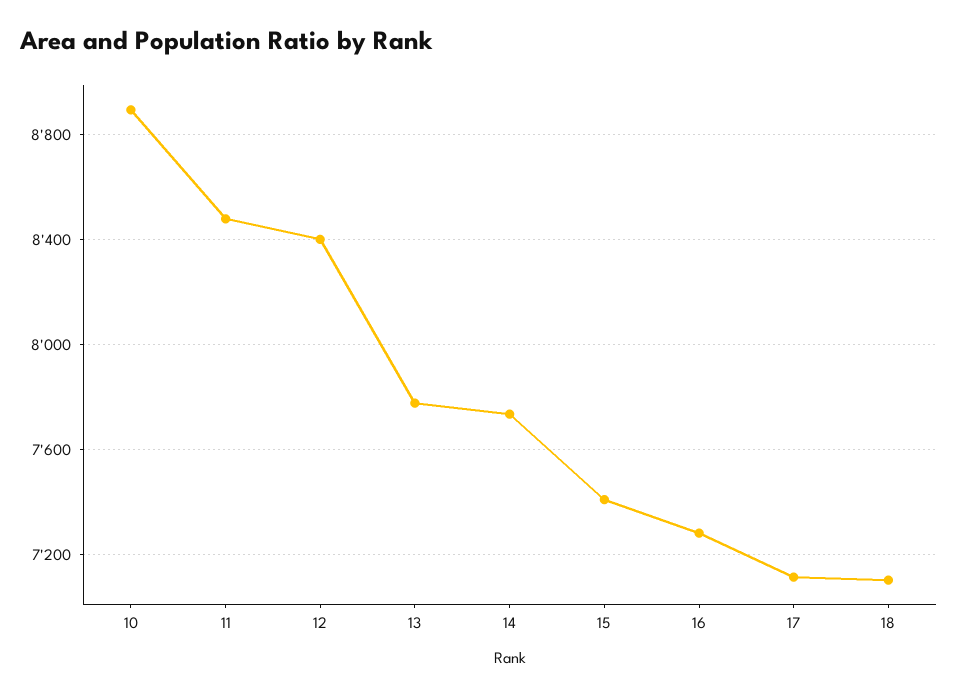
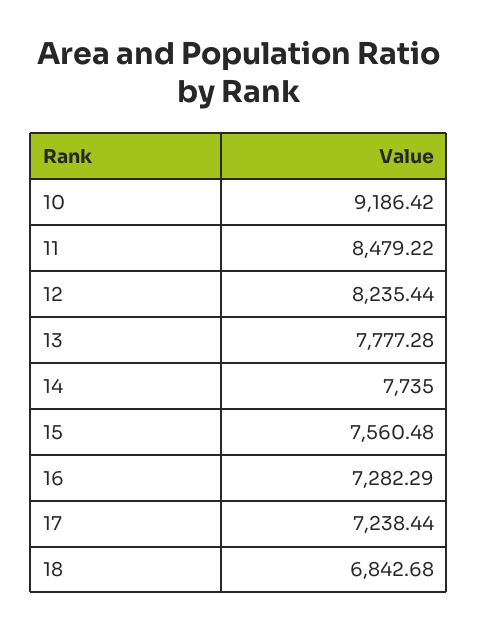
  {
-   "10": 8900,
+   "10": 9186.42,
    "11": 8479.22,
-   "12": 8400,
+   "12": 8235.44,
    "13": 7777.28,
    "14": 7735,
-   "15": 7400,
+   "15": 7560.48,
    "16": 7282.29,
-   "17": 7100,
+   "17": 7238.44,
-   "18": 7100
+   "18": 6842.68
  }

